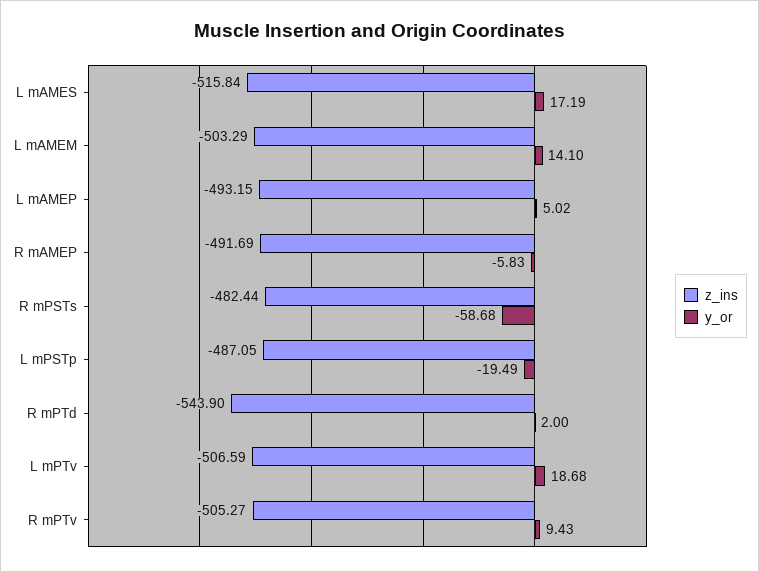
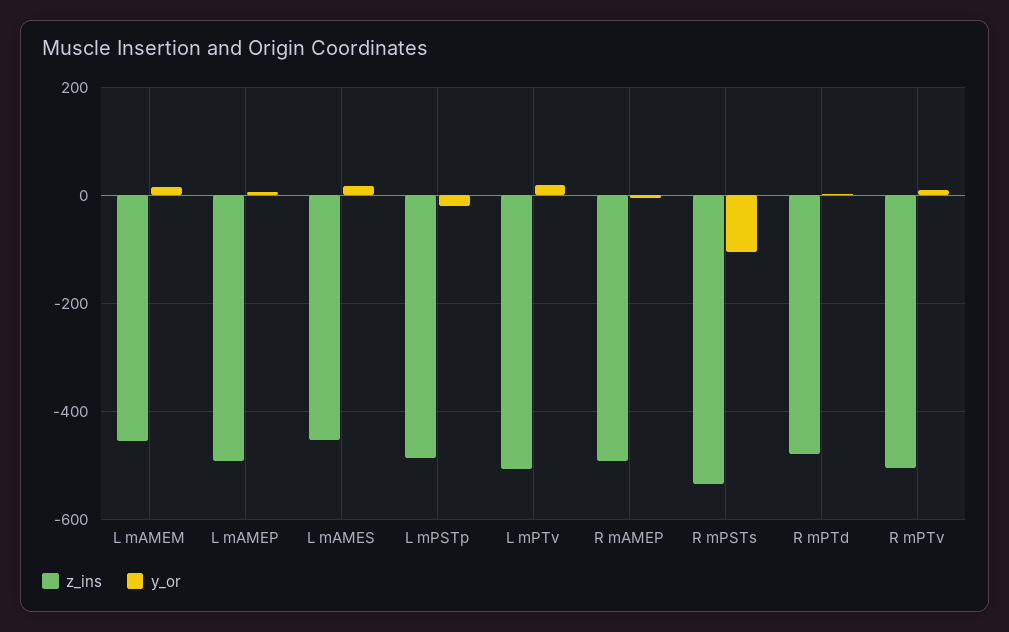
  {
    "z_ins": {
-     "L mAMES": -515.84,
+     "L mAMES": -460,
-     "L mAMEM": -503.29,
+     "L mAMEM": -460,
      "L mAMEP": -493.15,
      "R mAMEP": -491.69,
-     "R mPSTs": -482.44,
+     "R mPSTs": -540,
      "L mPSTp": -487.05,
-     "R mPTd": -543.9,
+     "R mPTd": -480,
      "L mPTv": -506.59,
      "R mPTv": -505.27
    },
    "y_or": {
      "L mAMES": 17.19,
      "L mAMEM": 14.1,
      "L mAMEP": 5.02,
      "R mAMEP": -5.83,
-     "R mPSTs": -58.68,
+     "R mPSTs": -100,
      "L mPSTp": -19.49,
      "R mPTd": 2,
      "L mPTv": 18.68,
      "R mPTv": 9.43
    }
  }

